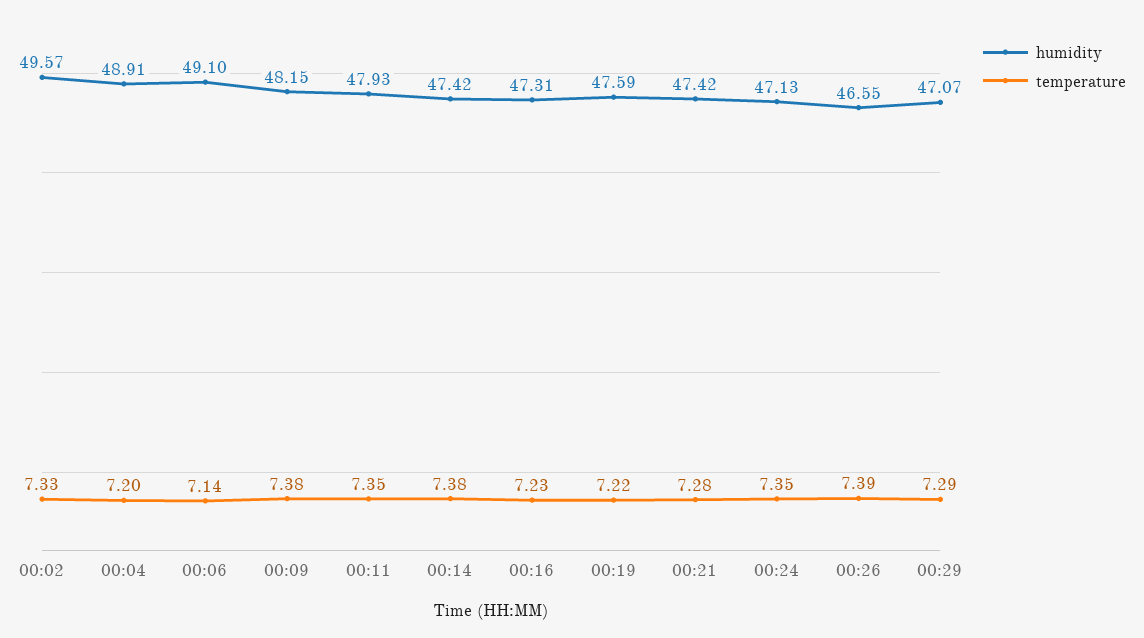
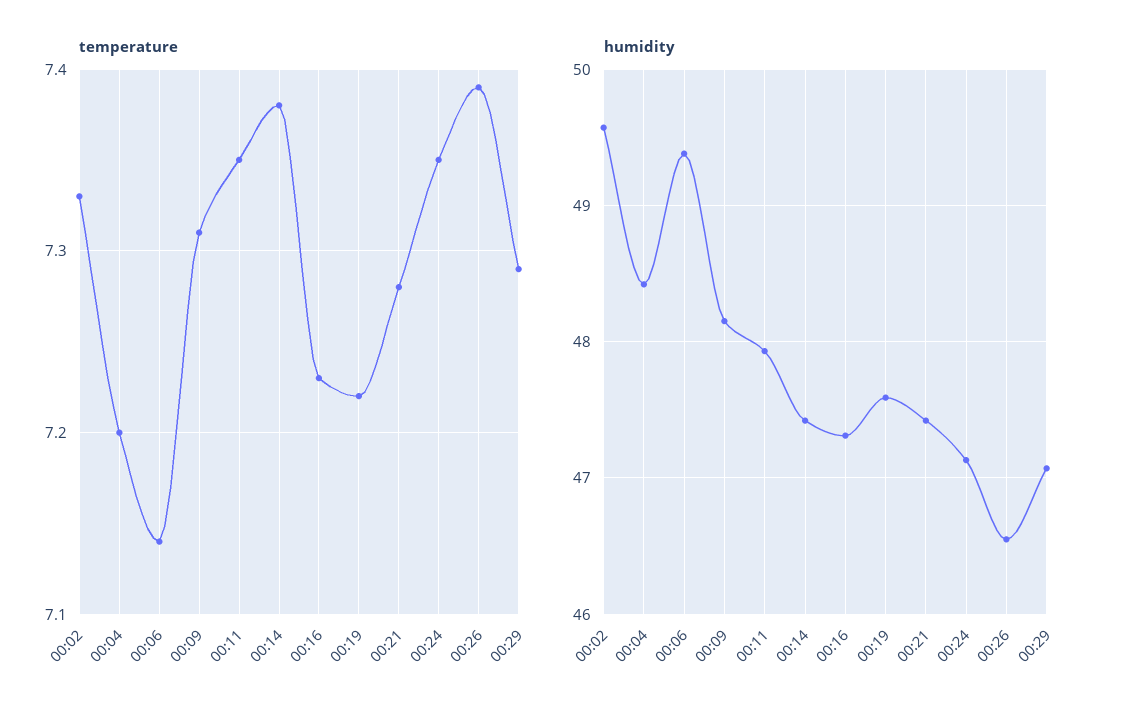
  {
    "humidity": {
      "00:02": 49.57,
-     "00:04": 48.91,
+     "00:04": 48.4,
-     "00:06": 49.1,
+     "00:06": 49.4,
      "00:09": 48.15,
      "00:11": 47.93,
      "00:14": 47.42,
      "00:16": 47.31,
      "00:19": 47.59,
      "00:21": 47.42,
      "00:24": 47.13,
      "00:26": 46.55,
      "00:29": 47.07
    },
    "temperature": {
      "00:02": 7.33,
      "00:04": 7.2,
      "00:06": 7.14,
-     "00:09": 7.38,
+     "00:09": 7.31,
      "00:11": 7.35,
      "00:14": 7.38,
      "00:16": 7.23,
      "00:19": 7.22,
      "00:21": 7.28,
      "00:24": 7.35,
      "00:26": 7.39,
      "00:29": 7.29
    }
  }

